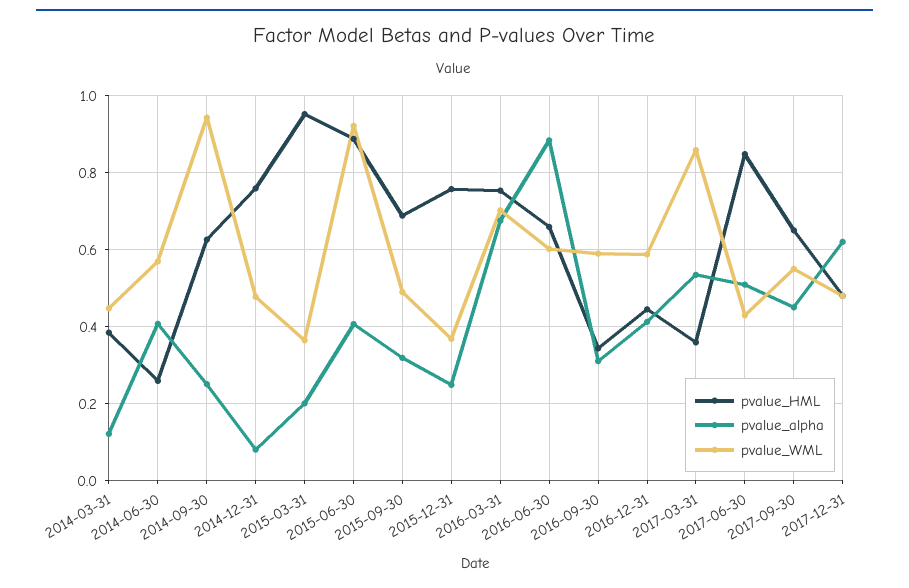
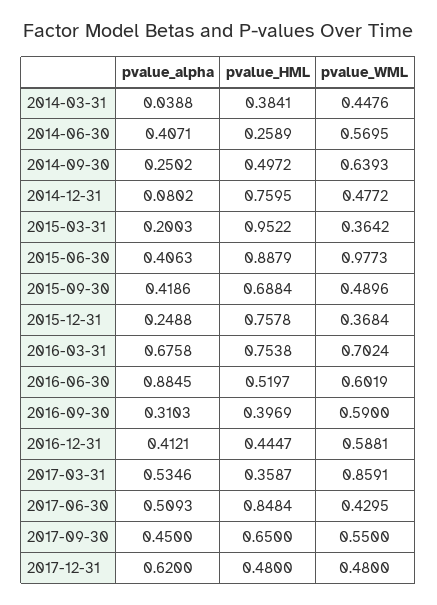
  {
    "pvalue_HML": {
      "2014-03-31": 0.3841,
      "2014-06-30": 0.2589,
-     "2014-09-30": 0.62,
+     "2014-09-30": 0.4972,
      "2014-12-31": 0.7595,
      "2015-03-31": 0.9522,
      "2015-06-30": 0.8879,
      "2015-09-30": 0.6884,
      "2015-12-31": 0.7578,
      "2016-03-31": 0.7538,
-     "2016-06-30": 0.66,
+     "2016-06-30": 0.5197,
-     "2016-09-30": 0.34,
+     "2016-09-30": 0.3969,
      "2016-12-31": 0.4447,
      "2017-03-31": 0.3587,
      "2017-06-30": 0.8484,
      "2017-09-30": 0.65,
      "2017-12-31": 0.48
    },
    "pvalue_alpha": {
-     "2014-03-31": 0.12,
+     "2014-03-31": 0.0388,
      "2014-06-30": 0.4071,
      "2014-09-30": 0.2502,
      "2014-12-31": 0.0802,
      "2015-03-31": 0.2003,
      "2015-06-30": 0.4063,
-     "2015-09-30": 0.32,
+     "2015-09-30": 0.4186,
      "2015-12-31": 0.2488,
      "2016-03-31": 0.6758,
      "2016-06-30": 0.8845,
      "2016-09-30": 0.3103,
      "2016-12-31": 0.4121,
      "2017-03-31": 0.5346,
      "2017-06-30": 0.5093,
      "2017-09-30": 0.45,
      "2017-12-31": 0.62
    },
    "pvalue_WML": {
      "2014-03-31": 0.4476,
      "2014-06-30": 0.5695,
-     "2014-09-30": 0.94,
+     "2014-09-30": 0.6393,
      "2014-12-31": 0.4772,
      "2015-03-31": 0.3642,
-     "2015-06-30": 0.92,
+     "2015-06-30": 0.9773,
      "2015-09-30": 0.4896,
      "2015-12-31": 0.3684,
      "2016-03-31": 0.7024,
      "2016-06-30": 0.6019,
      "2016-09-30": 0.59,
      "2016-12-31": 0.5881,
      "2017-03-31": 0.8591,
      "2017-06-30": 0.4295,
      "2017-09-30": 0.55,
      "2017-12-31": 0.48
    }
  }

